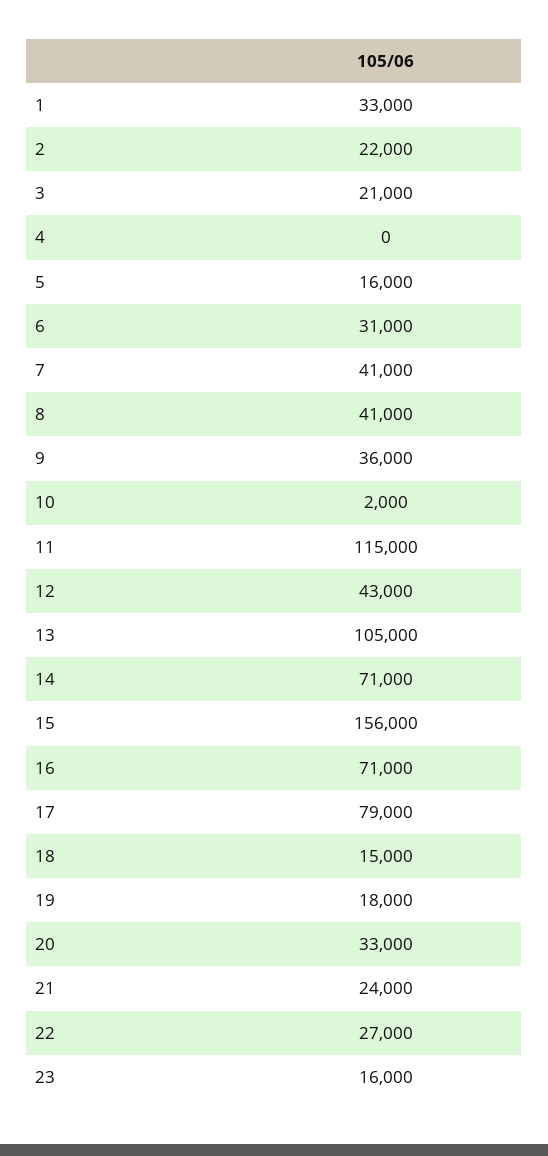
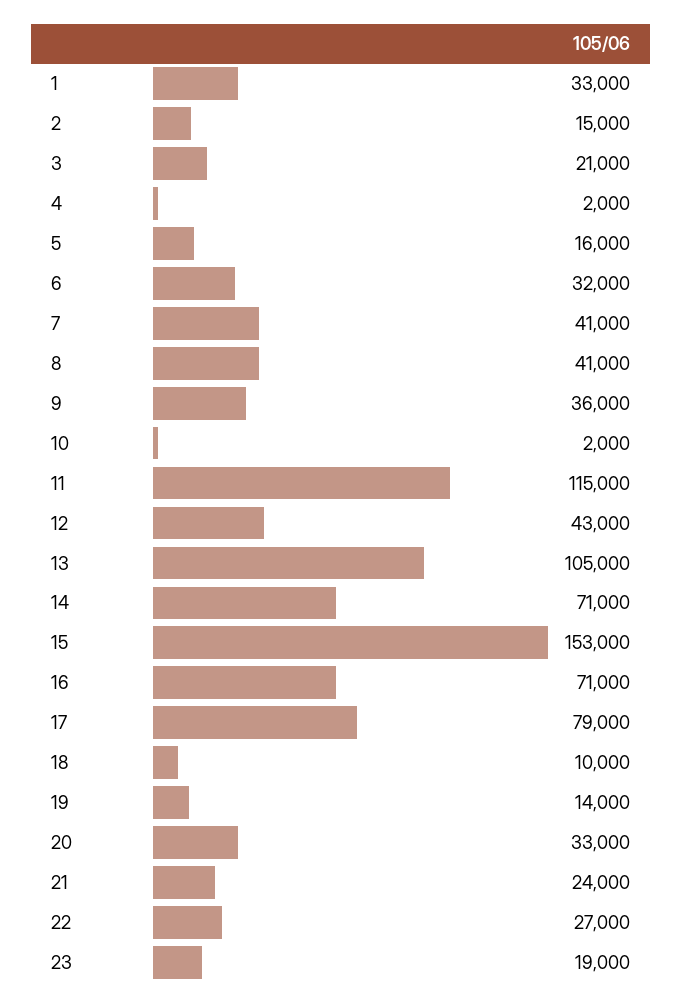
  {
    "1": 33000,
-   "2": 22000,
+   "2": 15000,
    "3": 21000,
-   "4": 0,
+   "4": 2000,
    "5": 16000,
-   "6": 31000,
+   "6": 32000,
    "7": 41000,
    "8": 41000,
    "9": 36000,
    "10": 2000,
    "11": 115000,
    "12": 43000,
    "13": 105000,
    "14": 71000,
-   "15": 156000,
+   "15": 153000,
    "16": 71000,
    "17": 79000,
-   "18": 15000,
+   "18": 10000,
-   "19": 18000,
+   "19": 14000,
    "20": 33000,
    "21": 24000,
    "22": 27000,
-   "23": 16000
+   "23": 19000
  }

